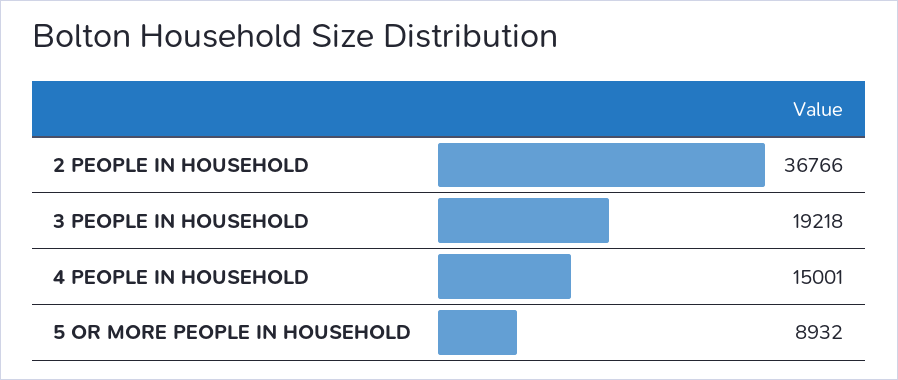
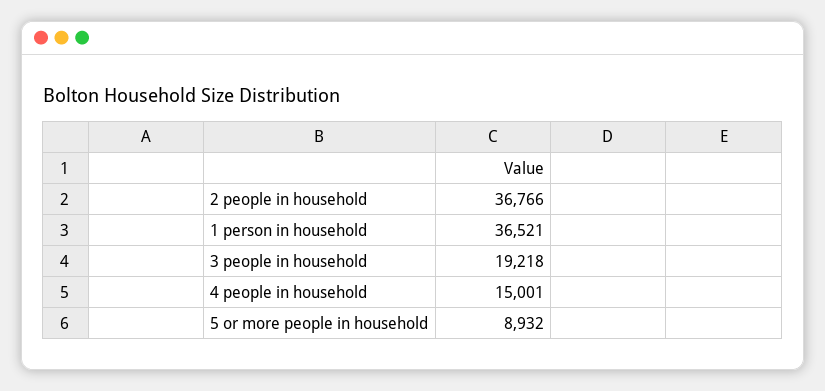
  {
    "2 PEOPLE IN HOUSEHOLD": 36766,
    "3 PEOPLE IN HOUSEHOLD": 19218,
    "4 PEOPLE IN HOUSEHOLD": 15001,
-   "5 OR MORE PEOPLE IN HOUSEHOLD": 8932
+   "5 OR MORE PEOPLE IN HOUSEHOLD": 8932,
+   "1 person in household": 36521
  }

